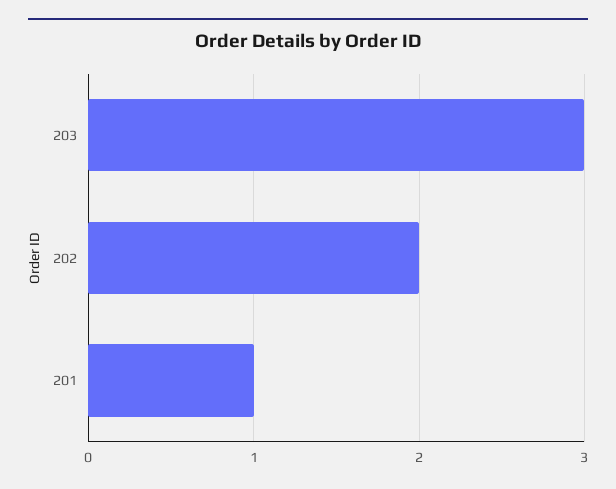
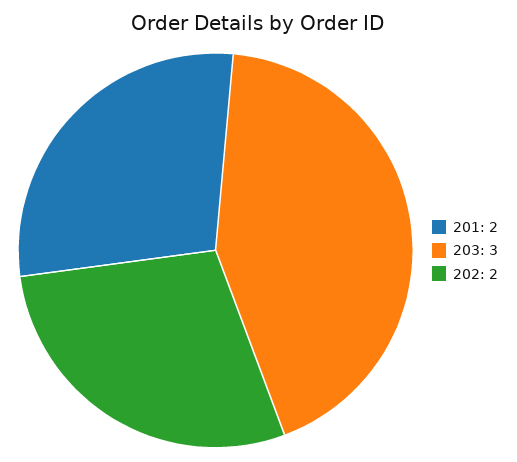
  {
    "203": 3,
    "202": 2,
-   "201": 1
+   "201": 2
  }

